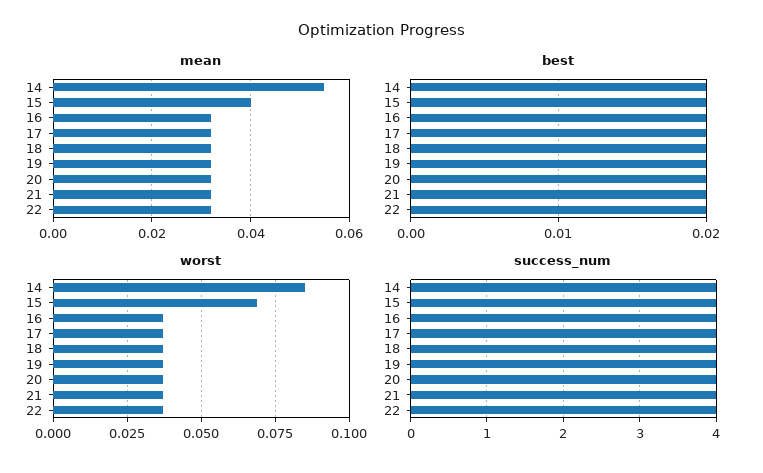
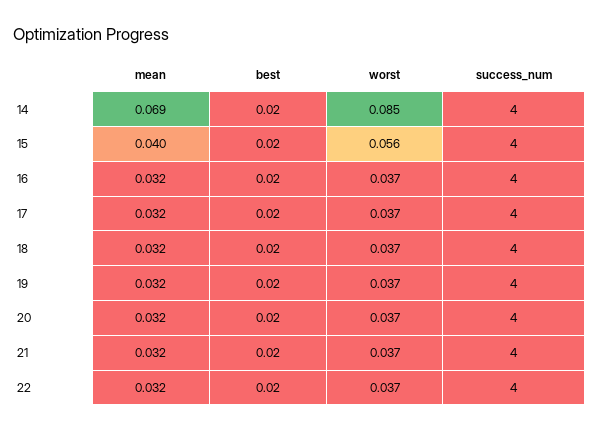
  {
    "mean": {
-     "14": 0.055,
+     "14": 0.069,
      "15": 0.04,
      "16": 0.032,
      "17": 0.032,
      "18": 0.032,
      "19": 0.032,
      "20": 0.032,
      "21": 0.032,
      "22": 0.032
    },
    "best": {
      "14": 0.02,
      "15": 0.02,
      "16": 0.02,
      "17": 0.02,
      "18": 0.02,
      "19": 0.02,
      "20": 0.02,
      "21": 0.02,
      "22": 0.02
    },
    "worst": {
      "14": 0.085,
-     "15": 0.07,
+     "15": 0.056,
      "16": 0.037,
      "17": 0.037,
      "18": 0.037,
      "19": 0.037,
      "20": 0.037,
      "21": 0.037,
      "22": 0.037
    },
    "success_num": {
      "14": 4,
      "15": 4,
      "16": 4,
      "17": 4,
      "18": 4,
      "19": 4,
      "20": 4,
      "21": 4,
      "22": 4
    }
  }

